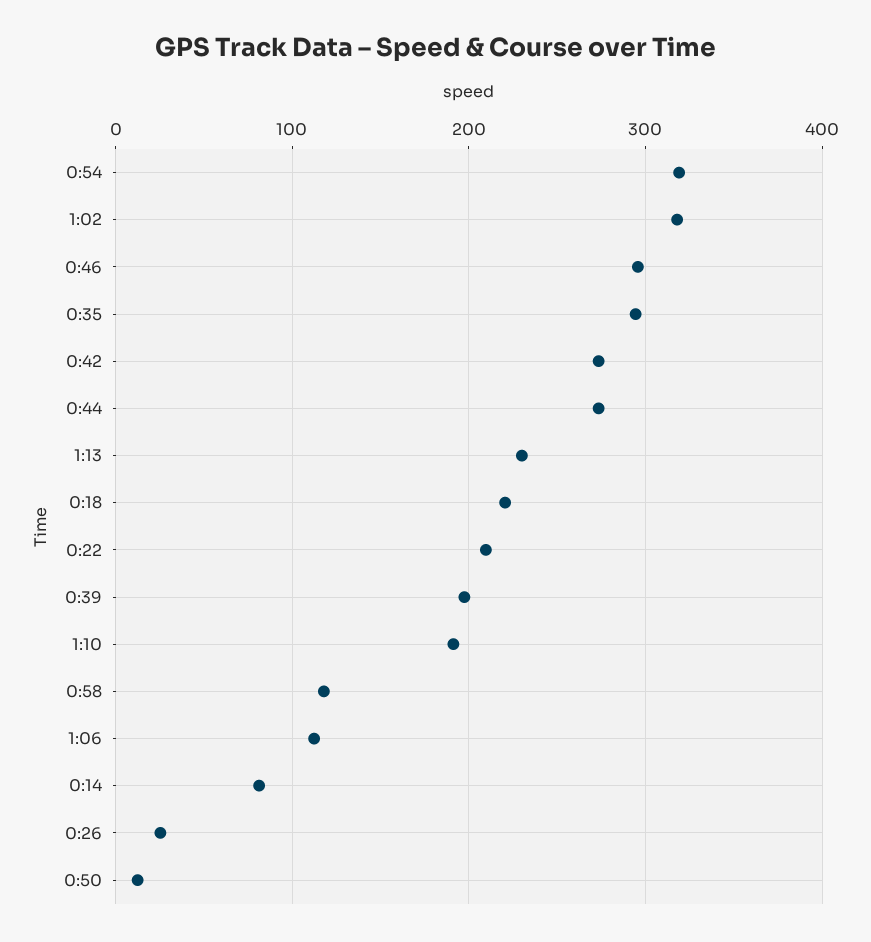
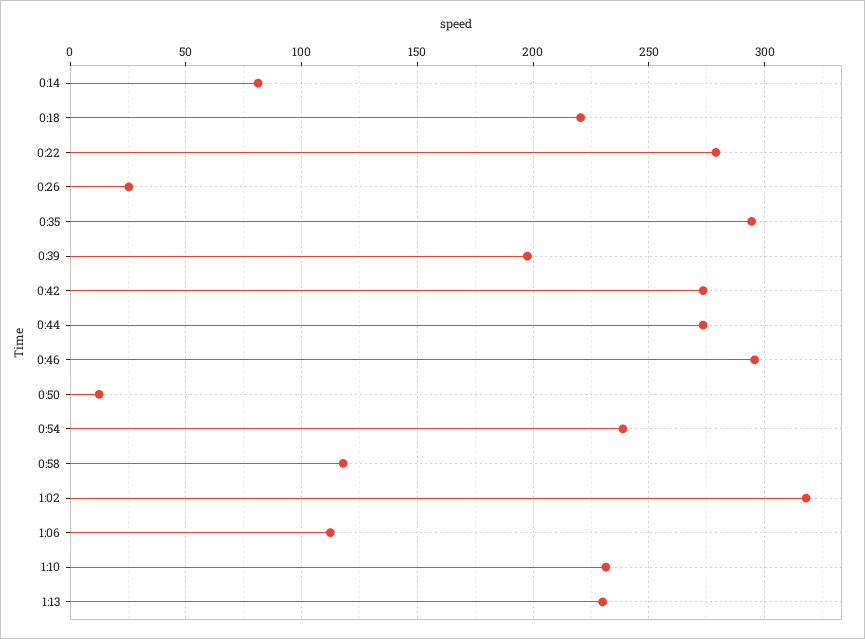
  {
-   "0:54": 320,
+   "0:54": 240,
    "1:02": 320,
    "0:46": 295,
    "0:35": 295,
    "0:42": 275,
    "0:44": 275,
    "1:13": 230,
    "0:18": 220,
-   "0:22": 210,
+   "0:22": 280,
    "0:39": 200,
-   "1:10": 190,
+   "1:10": 230,
    "0:58": 120,
    "1:06": 110,
    "0:14": 80,
    "0:26": 25,
    "0:50": 15
  }

